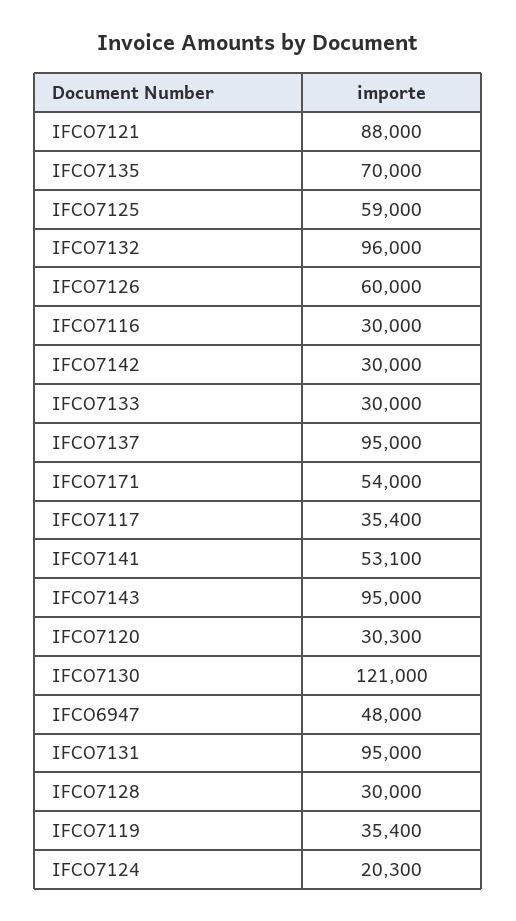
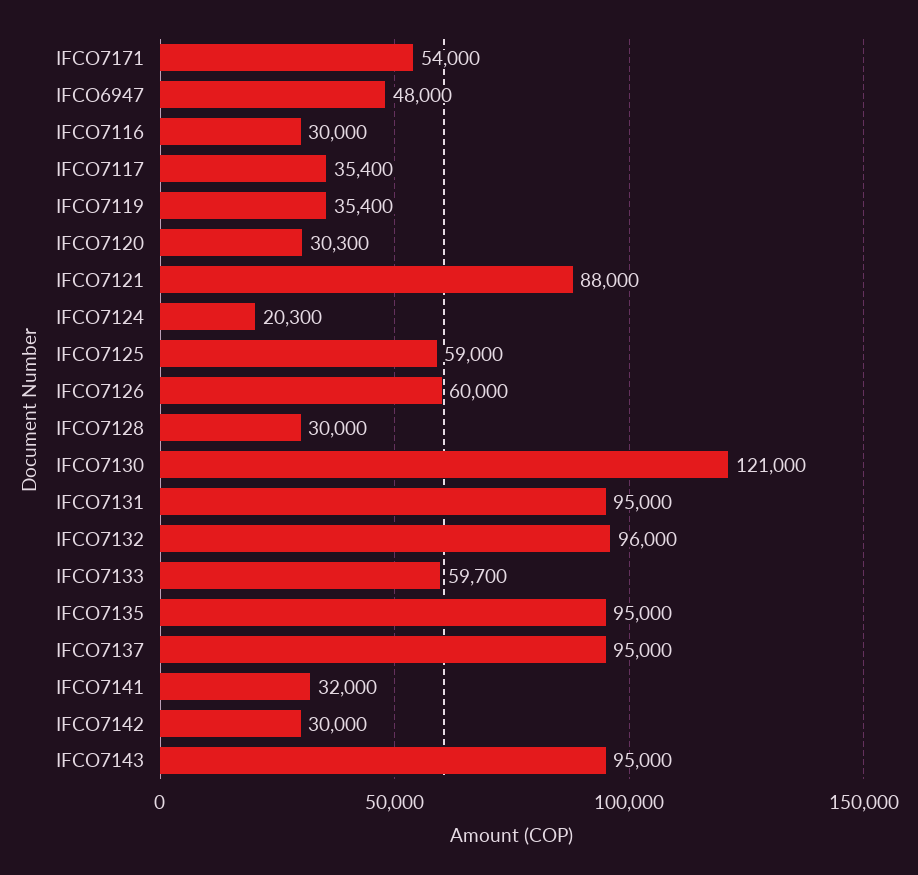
  {
    "IFCO7121": 88000,
-   "IFCO7135": 70000,
+   "IFCO7135": 95000,
    "IFCO7125": 59000,
    "IFCO7132": 96000,
    "IFCO7126": 60000,
    "IFCO7116": 30000,
    "IFCO7142": 30000,
-   "IFCO7133": 30000,
+   "IFCO7133": 59700,
    "IFCO7137": 95000,
    "IFCO7171": 54000,
    "IFCO7117": 35400,
-   "IFCO7141": 53100,
+   "IFCO7141": 32000,
    "IFCO7143": 95000,
    "IFCO7120": 30300,
    "IFCO7130": 121000,
    "IFCO6947": 48000,
    "IFCO7131": 95000,
    "IFCO7128": 30000,
    "IFCO7119": 35400,
    "IFCO7124": 20300
  }

